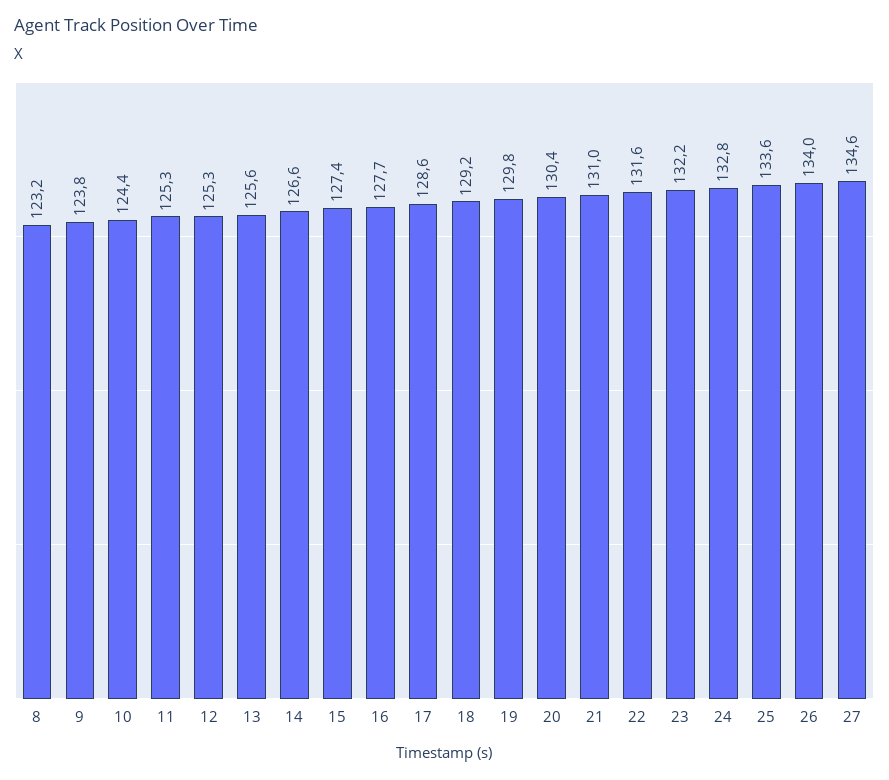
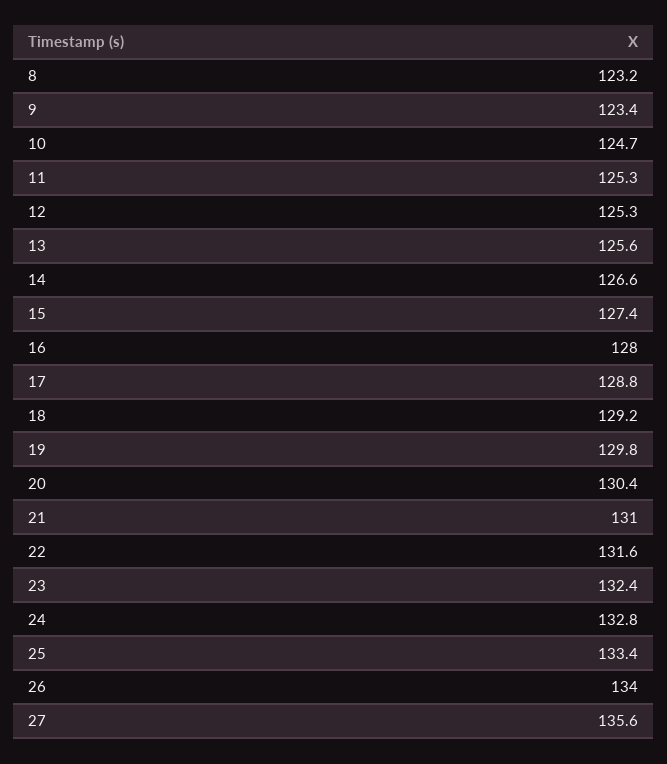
  {
    "8": 123.2,
-   "9": 123.8,
+   "9": 123.4,
-   "10": 124.4,
+   "10": 124.7,
    "11": 125.3,
    "12": 125.3,
    "13": 125.6,
    "14": 126.6,
    "15": 127.4,
-   "16": 127.7,
+   "16": 128,
-   "17": 128.6,
+   "17": 128.8,
    "18": 129.2,
    "19": 129.8,
    "20": 130.4,
    "21": 131,
    "22": 131.6,
-   "23": 132.2,
+   "23": 132.4,
    "24": 132.8,
-   "25": 133.6,
+   "25": 133.4,
    "26": 134,
-   "27": 134.6
+   "27": 135.6
  }

